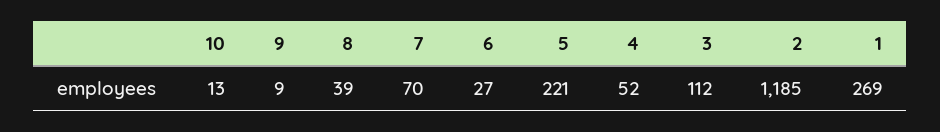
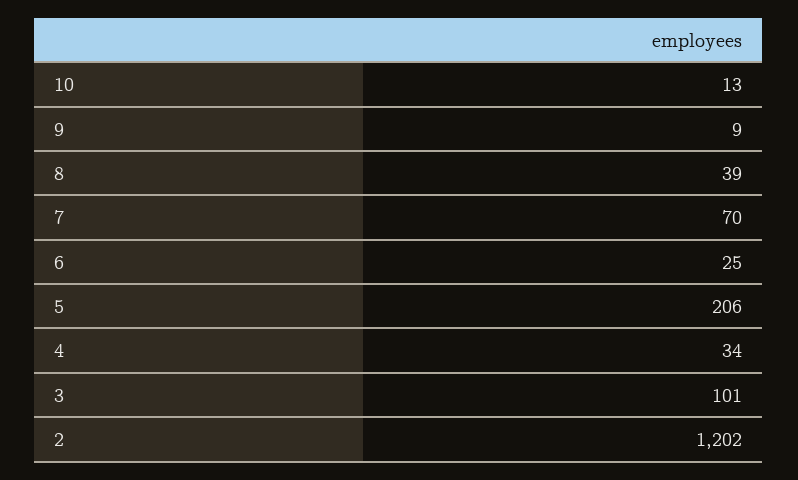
  {
    "10": 13,
    "9": 9,
    "8": 39,
    "7": 70,
-   "6": 27,
+   "6": 25,
-   "5": 221,
+   "5": 206,
-   "4": 52,
+   "4": 34,
-   "3": 112,
+   "3": 101,
-   "2": 1185,
+   "2": 1202
-   "1": 269
  }

